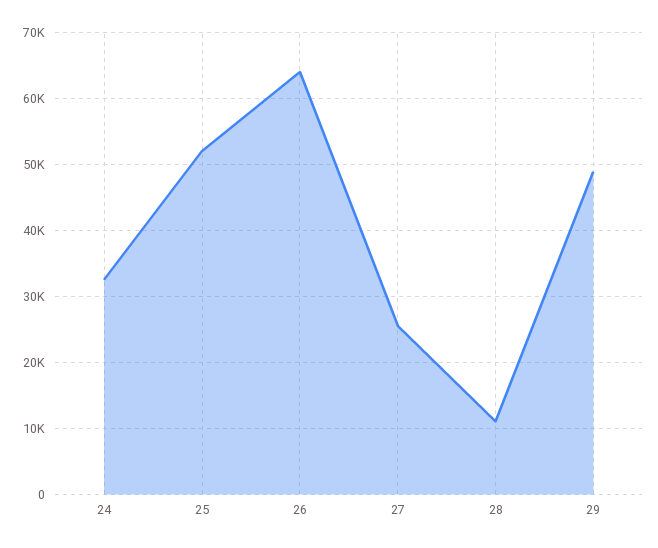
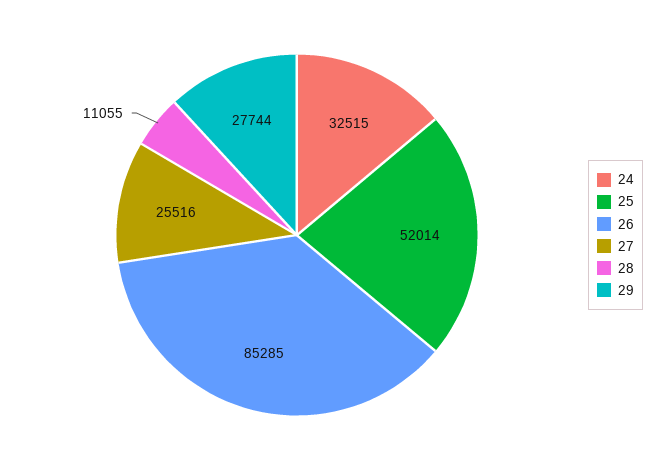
  {
    "24": 32515,
    "25": 52014,
-   "26": 64000,
+   "26": 85285,
    "27": 25516,
    "28": 11055,
-   "29": 49000
+   "29": 27744
  }

